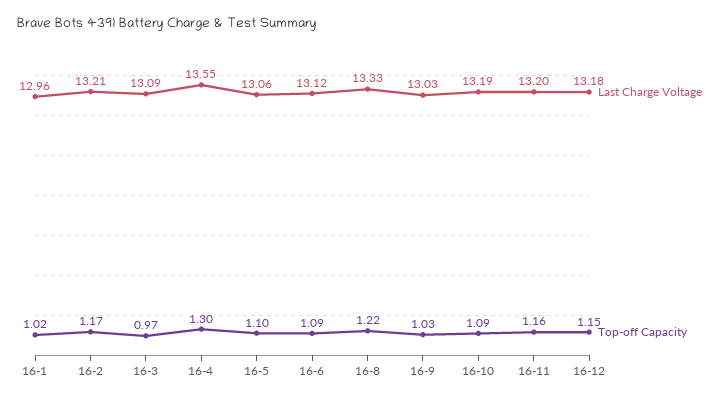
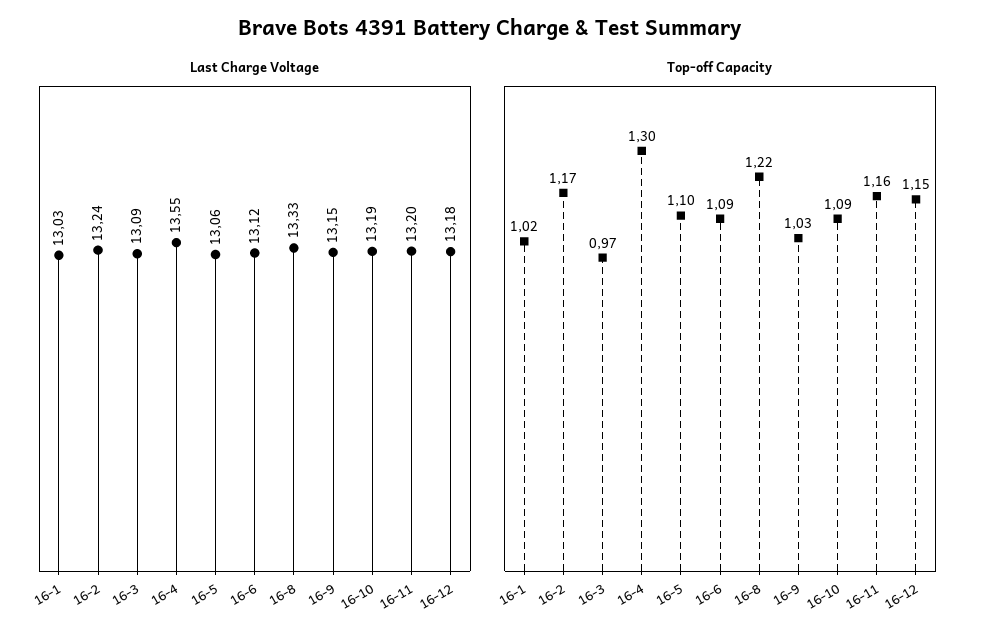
  {
    "Last Charge Voltage": {
-     "16-1": 12.96,
+     "16-1": 13.03,
-     "16-2": 13.21,
+     "16-2": 13.24,
      "16-3": 13.09,
      "16-4": 13.55,
      "16-5": 13.06,
      "16-6": 13.12,
      "16-8": 13.33,
-     "16-9": 13.03,
+     "16-9": 13.15,
      "16-10": 13.19,
      "16-11": 13.2,
      "16-12": 13.18
    },
    "Top-off Capacity": {
      "16-1": 1.02,
      "16-2": 1.17,
      "16-3": 0.97,
      "16-4": 1.3,
      "16-5": 1.1,
      "16-6": 1.09,
      "16-8": 1.22,
      "16-9": 1.03,
      "16-10": 1.09,
      "16-11": 1.16,
      "16-12": 1.15
    }
  }

